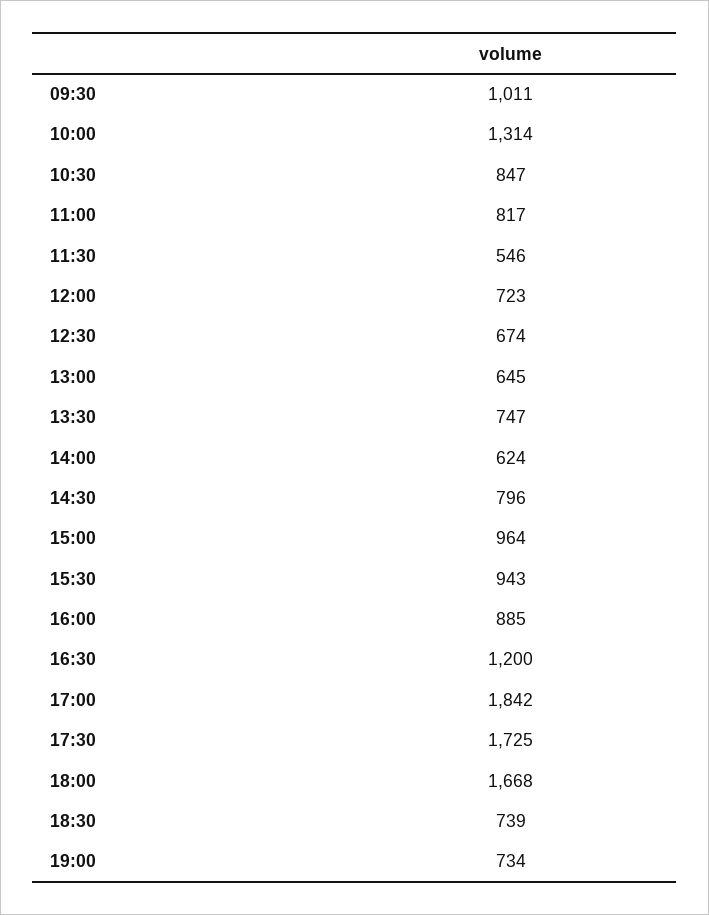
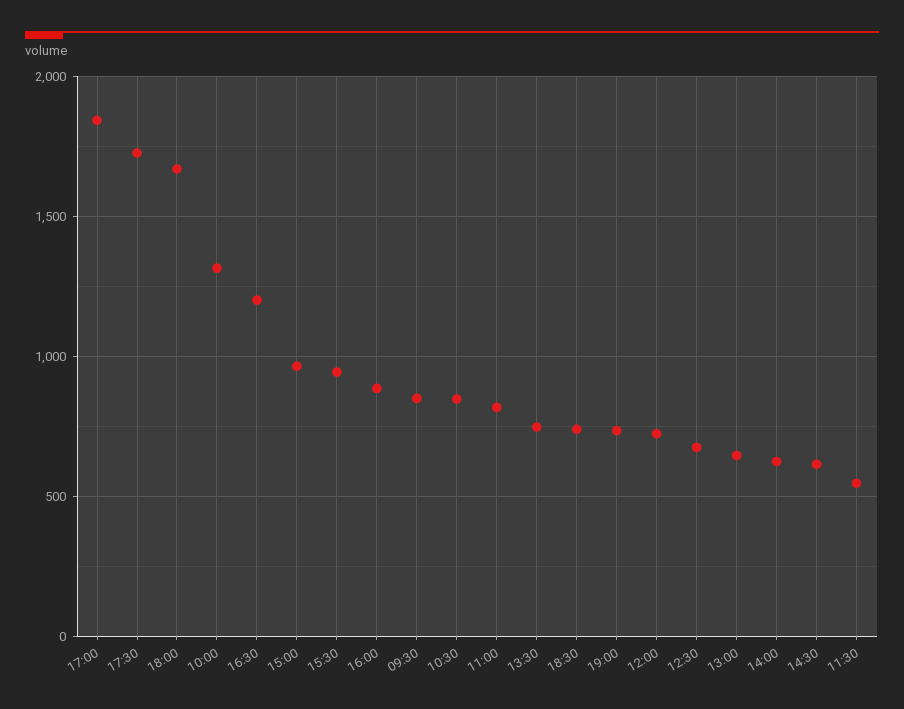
  {
-   "09:30": 1011,
+   "09:30": 850,
    "10:00": 1314,
    "10:30": 847,
    "11:00": 817,
    "11:30": 546,
    "12:00": 723,
    "12:30": 674,
    "13:00": 645,
    "13:30": 747,
    "14:00": 624,
-   "14:30": 796,
+   "14:30": 600,
    "15:00": 964,
    "15:30": 943,
    "16:00": 885,
    "16:30": 1200,
    "17:00": 1842,
    "17:30": 1725,
    "18:00": 1668,
    "18:30": 739,
    "19:00": 734
  }

